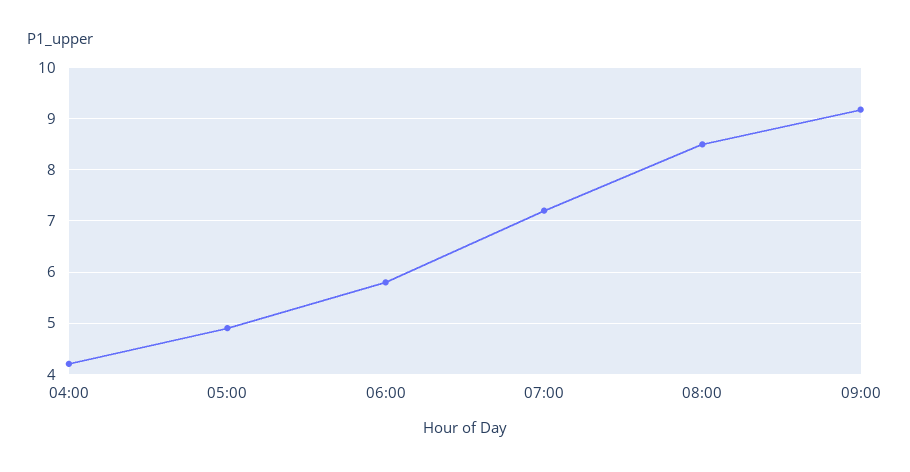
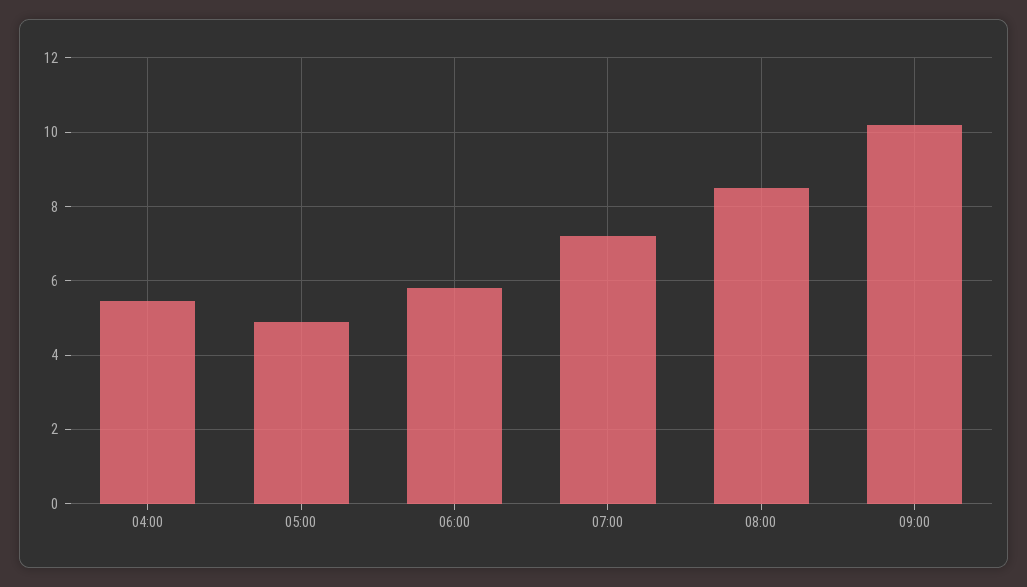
  {
-   "04:00": 4.2,
+   "04:00": 5.4,
    "05:00": 5,
    "06:00": 5.8,
    "07:00": 7.2,
    "08:00": 8.6,
-   "09:00": 9.2
+   "09:00": 10.2
  }

